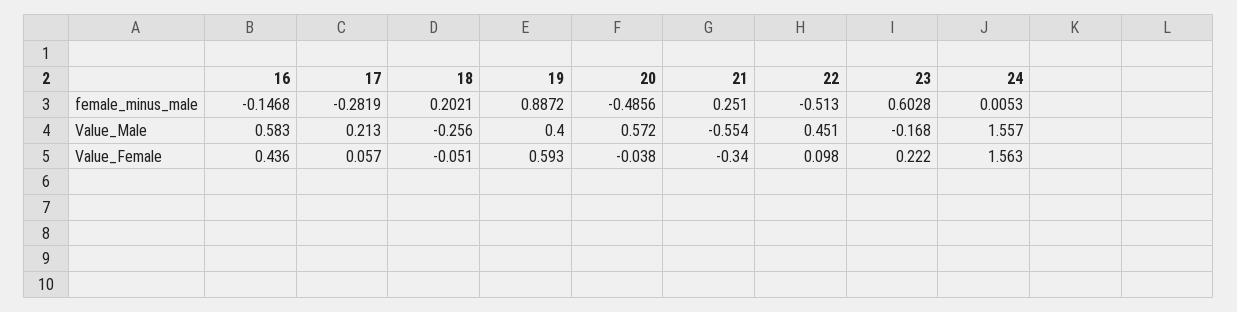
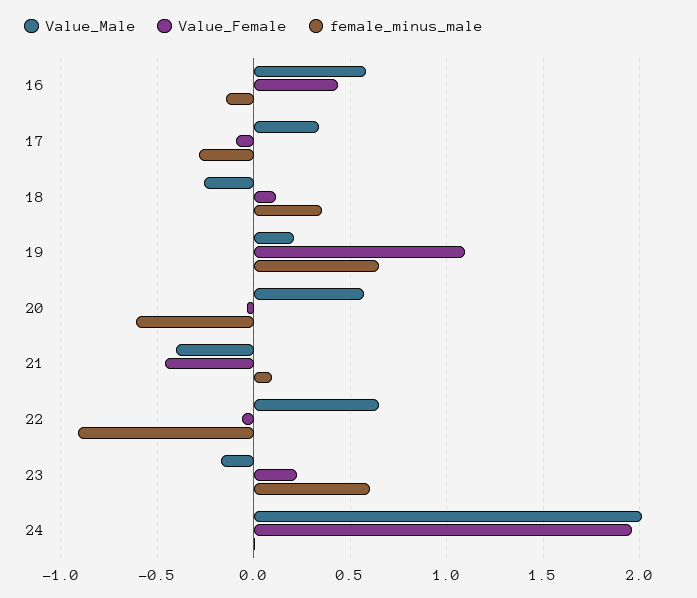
  {
    "female_minus_male": {
      "16": -0.1468,
      "17": -0.2819,
-     "18": 0.2021,
+     "18": 0.35,
-     "19": 0.8872,
+     "19": 0.65,
-     "20": -0.4856,
+     "20": -0.6,
-     "21": 0.251,
+     "21": 0.1,
-     "22": -0.513,
+     "22": -0.9,
      "23": 0.6028,
      "24": 0.0053
    },
    "Value_Male": {
      "16": 0.583,
-     "17": 0.213,
+     "17": 0.35,
      "18": -0.256,
-     "19": 0.4,
+     "19": 0.2,
      "20": 0.572,
-     "21": -0.554,
+     "21": -0.4,
-     "22": 0.451,
+     "22": 0.65,
      "23": -0.168,
-     "24": 1.557
+     "24": 2
    },
    "Value_Female": {
      "16": 0.436,
-     "17": 0.057,
+     "17": -0.1,
-     "18": -0.051,
+     "18": 0.1,
-     "19": 0.593,
+     "19": 1.1,
      "20": -0.038,
-     "21": -0.34,
+     "21": -0.45,
-     "22": 0.098,
+     "22": -0.05,
      "23": 0.222,
-     "24": 1.563
+     "24": 1.95
    }
  }

